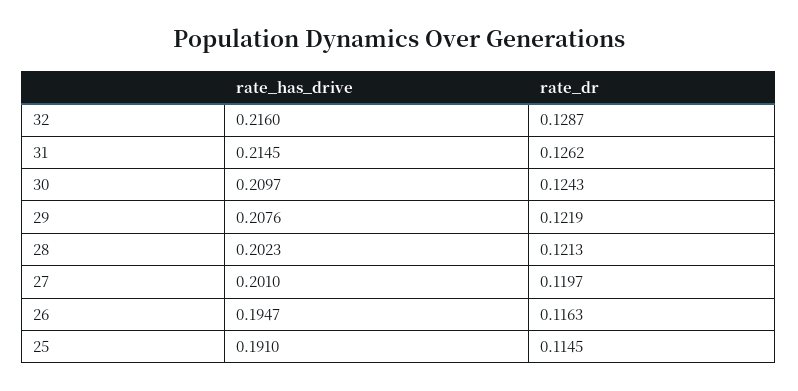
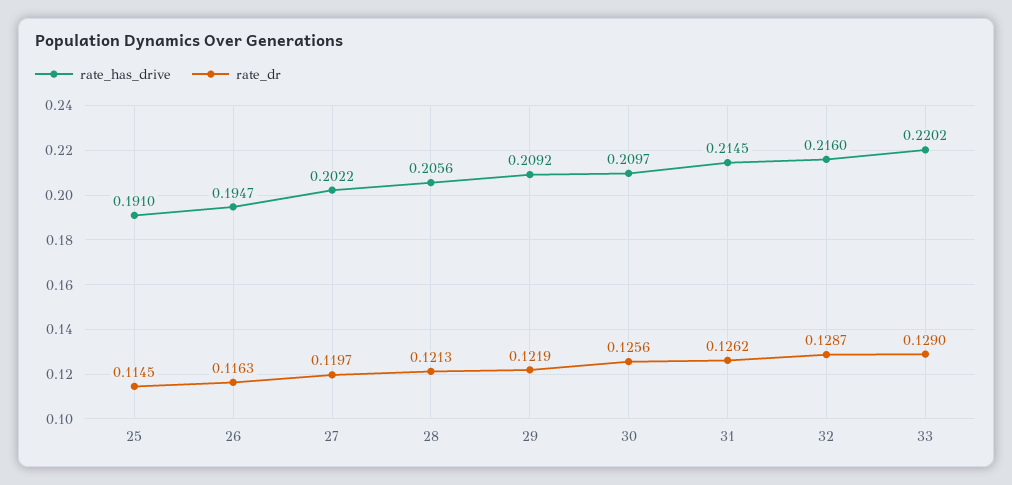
  {
    "rate_has_drive": {
      "32": 0.216,
      "31": 0.2145,
      "30": 0.2097,
-     "29": 0.2076,
+     "29": 0.2092,
-     "28": 0.2023,
+     "28": 0.2056,
-     "27": 0.201,
+     "27": 0.2022,
      "26": 0.1947,
-     "25": 0.191
+     "25": 0.191,
+     "33": 0.2202
    },
    "rate_dr": {
      "32": 0.1287,
      "31": 0.1262,
-     "30": 0.1243,
+     "30": 0.1256,
      "29": 0.1219,
      "28": 0.1213,
      "27": 0.1197,
      "26": 0.1163,
-     "25": 0.1145
+     "25": 0.1145,
+     "33": 0.129
    }
  }

